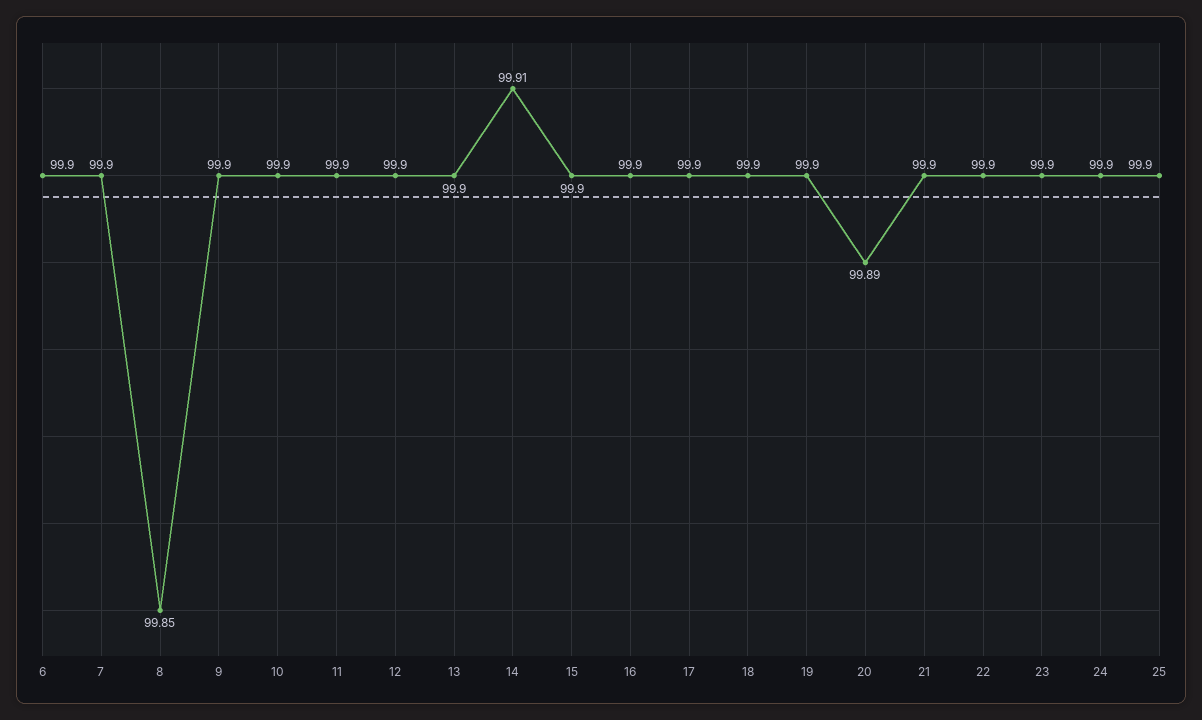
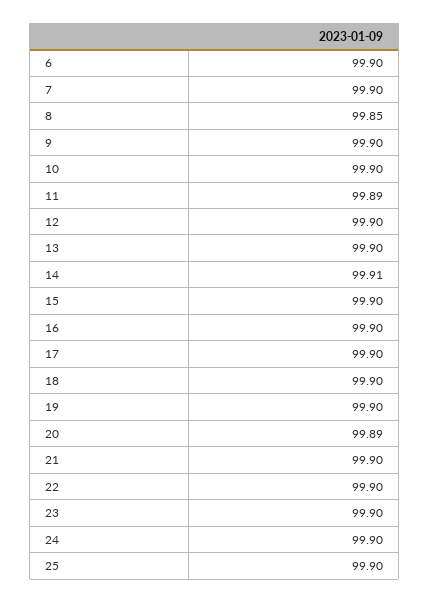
  {
    "6": 99.9,
    "7": 99.9,
    "8": 99.85,
    "9": 99.9,
    "10": 99.9,
-   "11": 99.9,
+   "11": 99.89,
    "12": 99.9,
    "13": 99.9,
    "14": 99.91,
    "15": 99.9,
    "16": 99.9,
    "17": 99.9,
    "18": 99.9,
    "19": 99.9,
    "20": 99.89,
    "21": 99.9,
    "22": 99.9,
    "23": 99.9,
    "24": 99.9,
    "25": 99.9
  }

